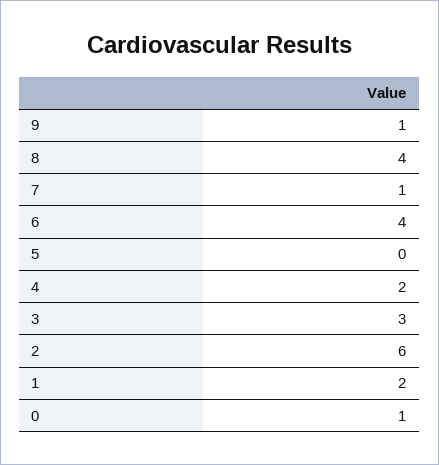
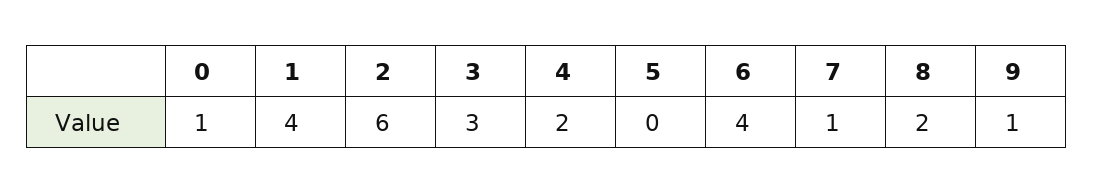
  {
    "9": 1,
-   "8": 4,
+   "8": 2,
    "7": 1,
    "6": 4,
    "5": 0,
    "4": 2,
    "3": 3,
    "2": 6,
-   "1": 2,
+   "1": 4,
    "0": 1
  }

